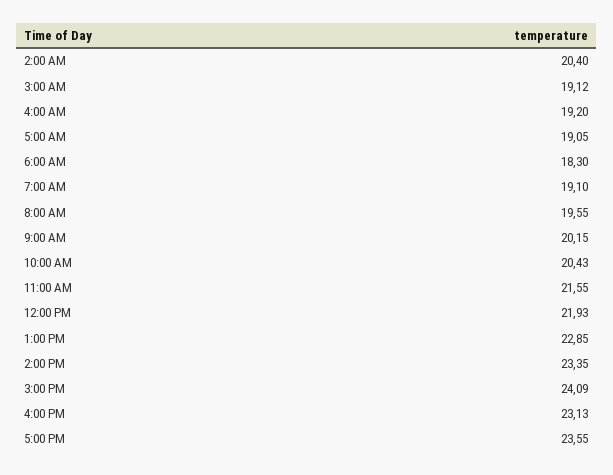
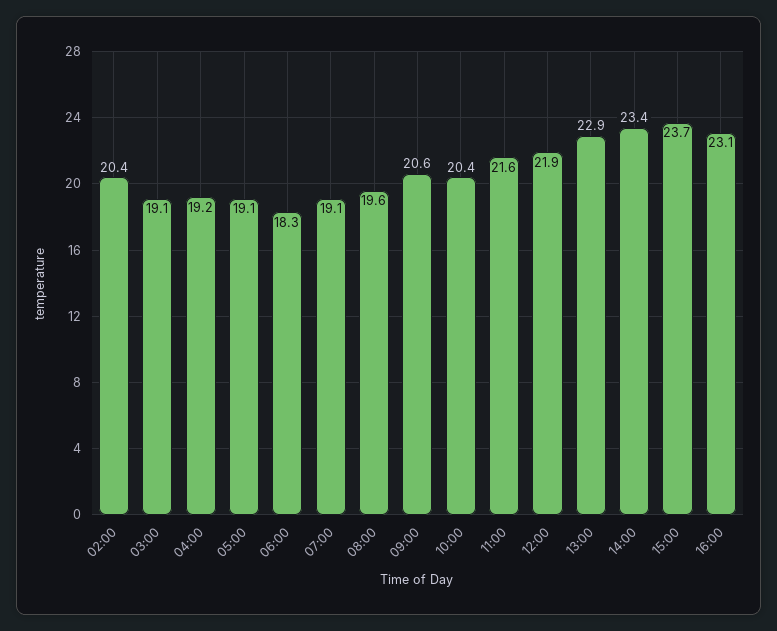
  {
    "2:00 AM": 20.4,
    "3:00 AM": 19.12,
    "4:00 AM": 19.2,
    "5:00 AM": 19.05,
    "6:00 AM": 18.3,
    "7:00 AM": 19.1,
    "8:00 AM": 19.55,
-   "9:00 AM": 20.15,
+   "9:00 AM": 20.6,
    "10:00 AM": 20.43,
    "11:00 AM": 21.55,
    "12:00 PM": 21.93,
    "1:00 PM": 22.85,
    "2:00 PM": 23.35,
-   "3:00 PM": 24.09,
+   "3:00 PM": 23.7,
-   "4:00 PM": 23.13,
+   "4:00 PM": 23.13
-   "5:00 PM": 23.55
  }

